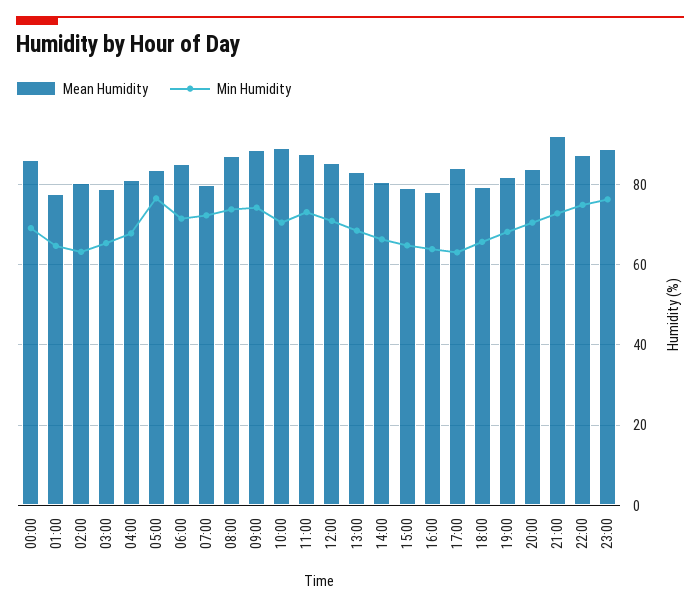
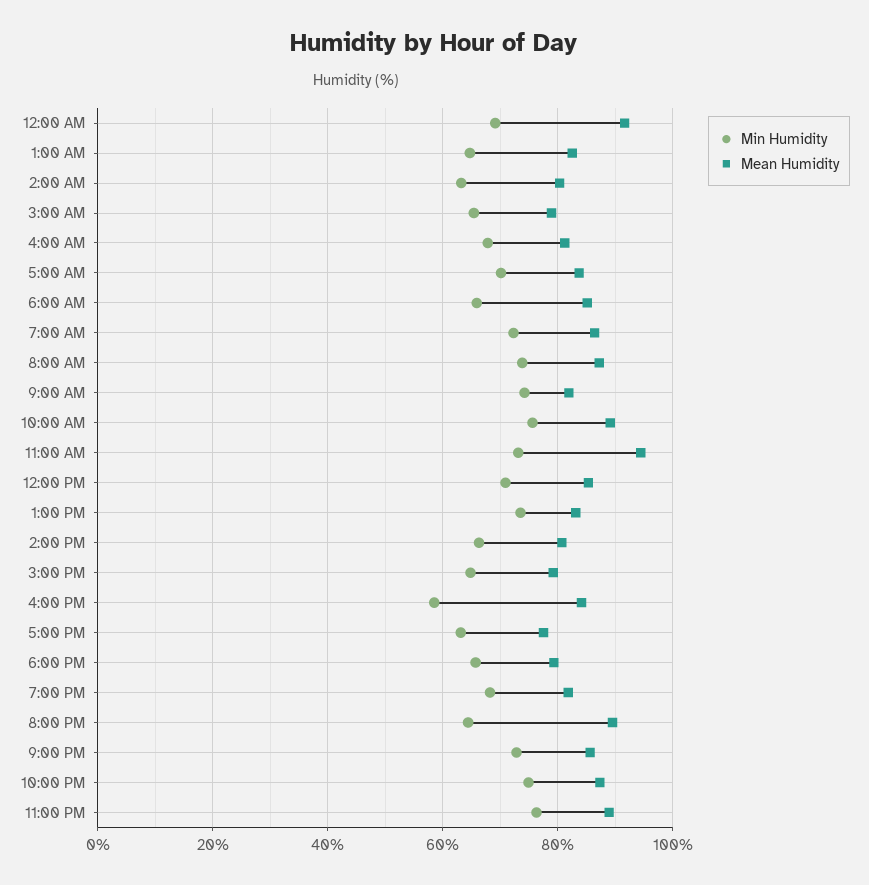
  {
    "Mean Humidity": {
-     "00:00": 86,
+     "00:00": 92,
-     "01:00": 78,
+     "01:00": 82,
      "02:00": 80,
      "03:00": 78,
      "04:00": 82,
      "05:00": 84,
      "06:00": 86,
-     "07:00": 80,
+     "07:00": 86,
      "08:00": 88,
-     "09:00": 88,
+     "09:00": 82,
      "10:00": 90,
-     "11:00": 88,
+     "11:00": 94,
      "12:00": 86,
      "13:00": 84,
      "14:00": 80,
      "15:00": 80,
-     "16:00": 78,
+     "16:00": 84,
-     "17:00": 84,
+     "17:00": 78,
      "18:00": 80,
      "19:00": 82,
-     "20:00": 84,
+     "20:00": 90,
-     "21:00": 92,
+     "21:00": 86,
      "22:00": 88,
      "23:00": 88
    },
    "Min Humidity": {
      "00:00": 70,
      "01:00": 64,
      "02:00": 64,
      "03:00": 66,
      "04:00": 68,
-     "05:00": 76,
+     "05:00": 70,
-     "06:00": 72,
+     "06:00": 66,
      "07:00": 72,
      "08:00": 74,
      "09:00": 74,
-     "10:00": 70,
+     "10:00": 76,
      "11:00": 74,
      "12:00": 70,
-     "13:00": 68,
+     "13:00": 74,
      "14:00": 66,
      "15:00": 64,
-     "16:00": 64,
+     "16:00": 58,
      "17:00": 64,
      "18:00": 66,
      "19:00": 68,
-     "20:00": 70,
+     "20:00": 64,
      "21:00": 72,
      "22:00": 74,
      "23:00": 76
    }
  }

